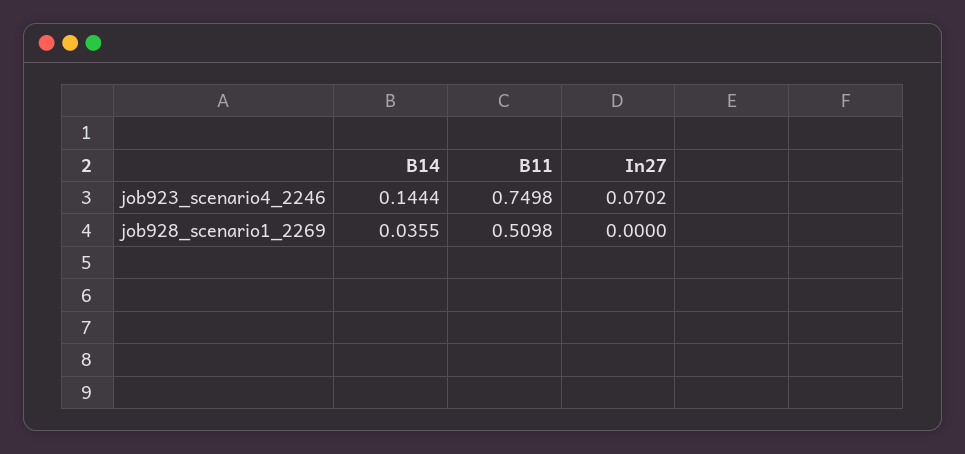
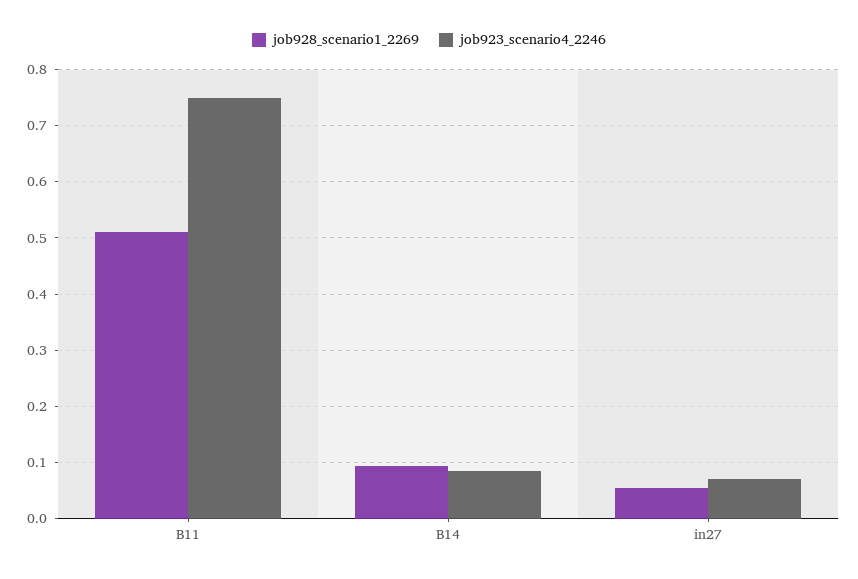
  {
    "job923_scenario4_2246": {
-     "B14": 0.1444,
+     "B14": 0.08,
      "B11": 0.7498,
      "In27": 0.0702
    },
    "job928_scenario1_2269": {
-     "B14": 0.0355,
+     "B14": 0.1,
      "B11": 0.5098,
-     "In27": 0
+     "In27": 0.06
    }
  }

